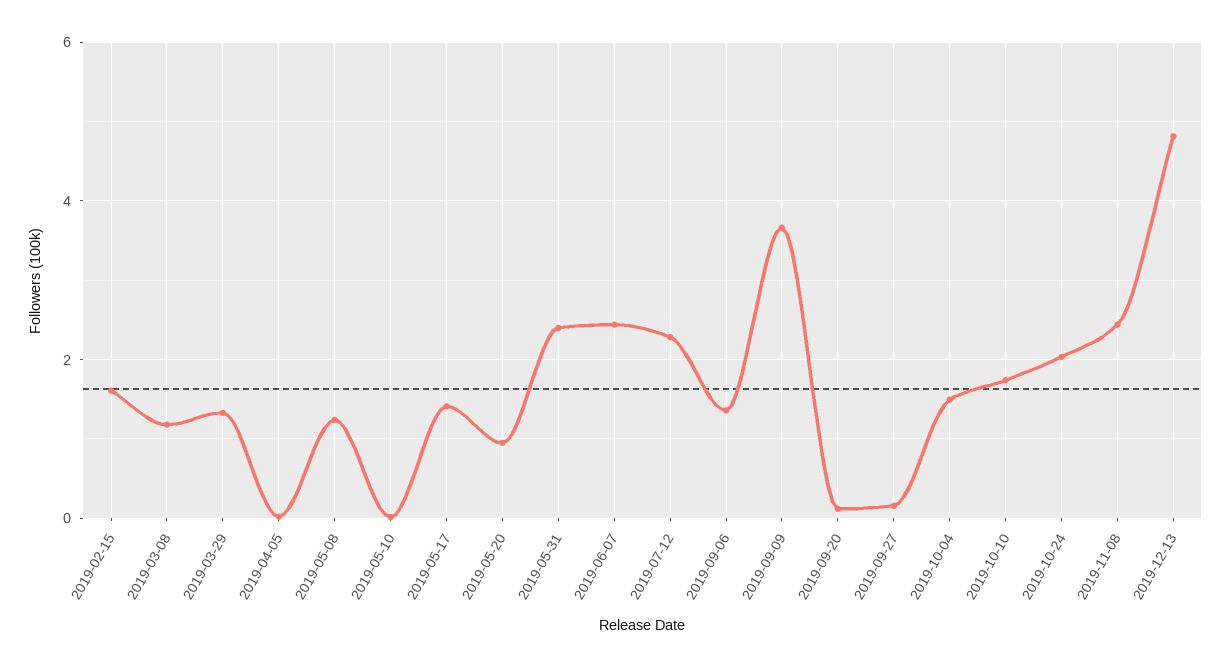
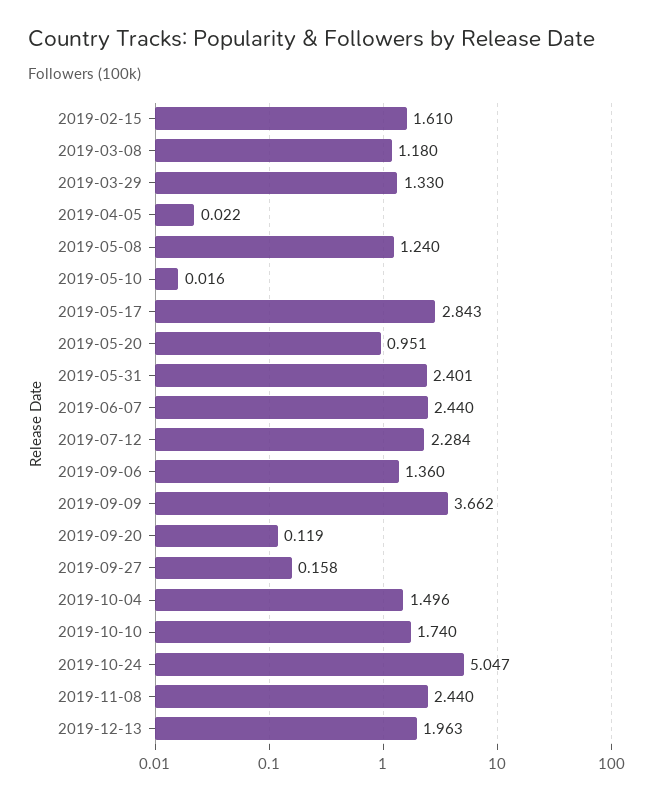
  {
    "2019-02-15": 1.61,
    "2019-03-08": 1.18,
    "2019-03-29": 1.33,
    "2019-04-05": 0.022,
    "2019-05-08": 1.24,
    "2019-05-10": 0.016,
-   "2019-05-17": 1.4,
+   "2019-05-17": 2.843,
    "2019-05-20": 0.951,
    "2019-05-31": 2.401,
    "2019-06-07": 2.44,
    "2019-07-12": 2.284,
    "2019-09-06": 1.36,
    "2019-09-09": 3.662,
    "2019-09-20": 0.119,
    "2019-09-27": 0.158,
    "2019-10-04": 1.496,
    "2019-10-10": 1.74,
-   "2019-10-24": 2,
+   "2019-10-24": 5.047,
    "2019-11-08": 2.44,
-   "2019-12-13": 4.8
+   "2019-12-13": 1.963
  }

